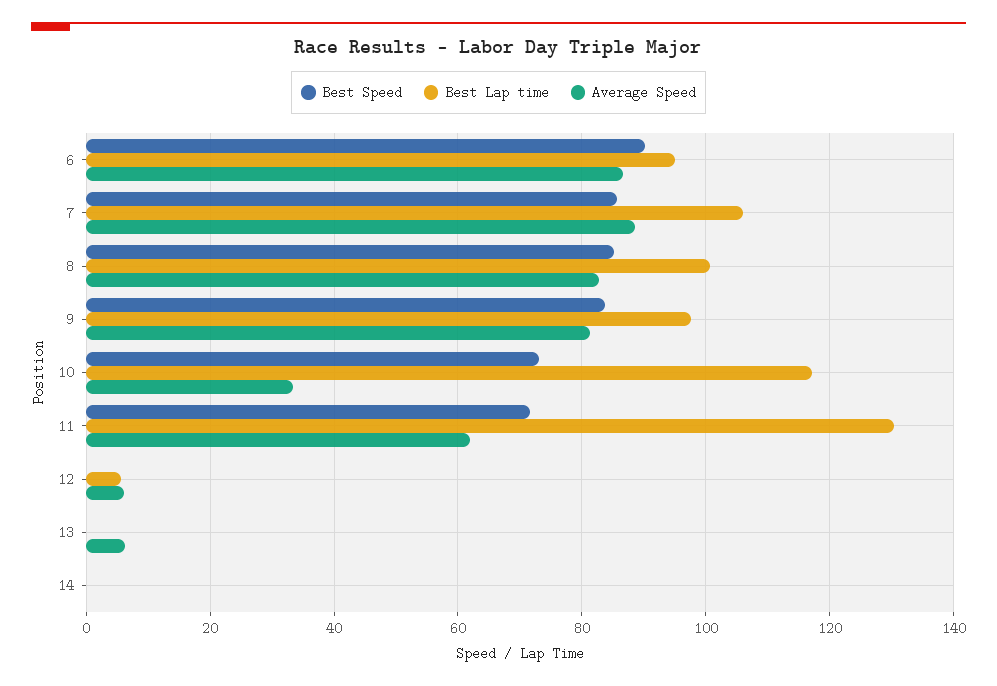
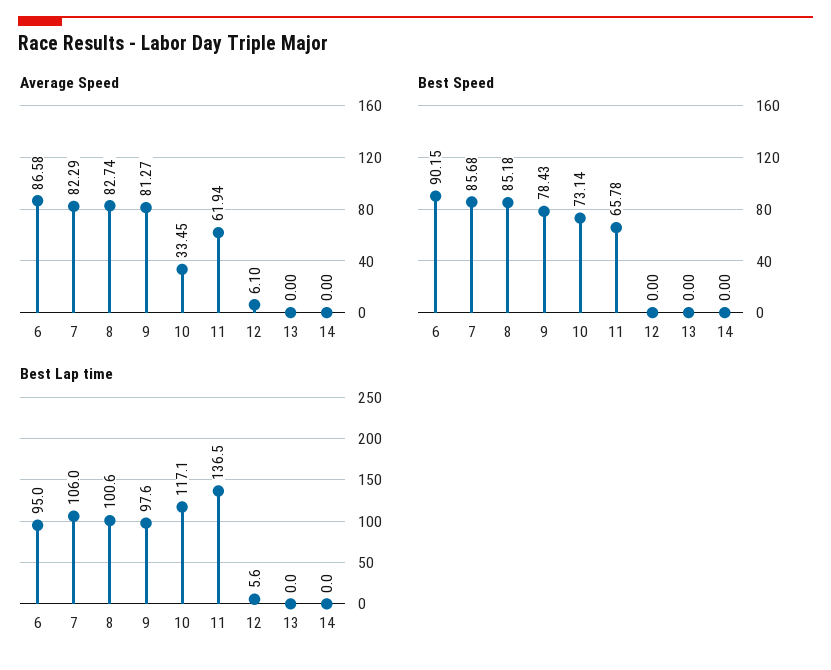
  {
    "Best Speed": {
      "6": 90.15,
      "7": 85.68,
      "8": 85.18,
-     "9": 84,
+     "9": 78.43,
      "10": 73.14,
-     "11": 72,
+     "11": 65.78,
      "12": 0,
      "13": 0,
      "14": 0
    },
    "Best Lap time": {
      "6": 95,
      "7": 106,
      "8": 100.6,
      "9": 97.6,
      "10": 117.1,
-     "11": 130,
+     "11": 136.5,
      "12": 5.6,
      "13": 0,
      "14": 0
    },
    "Average Speed": {
      "6": 86.58,
-     "7": 88,
+     "7": 82.29,
      "8": 82.74,
      "9": 81.27,
      "10": 33.45,
      "11": 61.94,
      "12": 6.1,
-     "13": 6,
+     "13": 0,
      "14": 0
    }
  }

